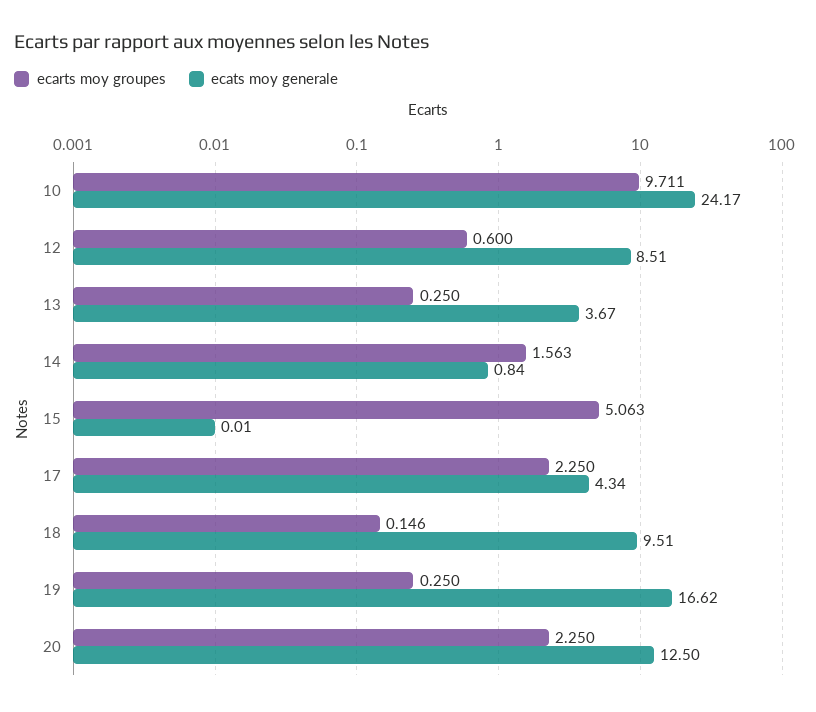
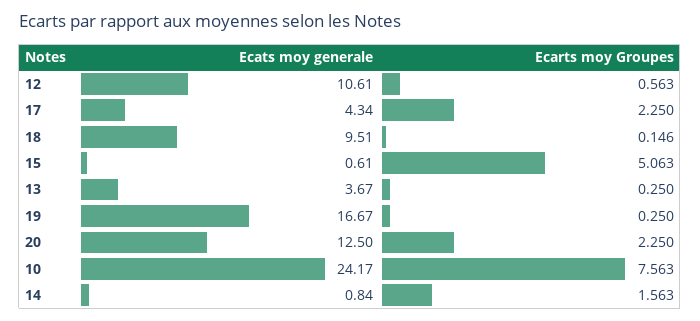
  {
    "ecarts moy groupes": {
-     "10": 9.711,
+     "10": 7.563,
-     "12": 0.6,
+     "12": 0.563,
      "13": 0.25,
      "14": 1.563,
      "15": 5.063,
      "17": 2.25,
      "18": 0.146,
      "19": 0.25,
      "20": 2.25
    },
    "ecats moy generale": {
      "10": 24.17,
-     "12": 8.51,
+     "12": 10.61,
      "13": 3.67,
      "14": 0.84,
-     "15": 0.01,
+     "15": 0.61,
      "17": 4.34,
      "18": 9.51,
-     "19": 16.62,
+     "19": 16.67,
      "20": 12.5
    }
  }

